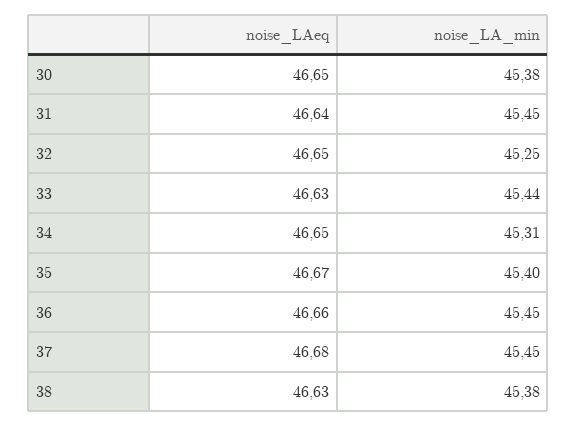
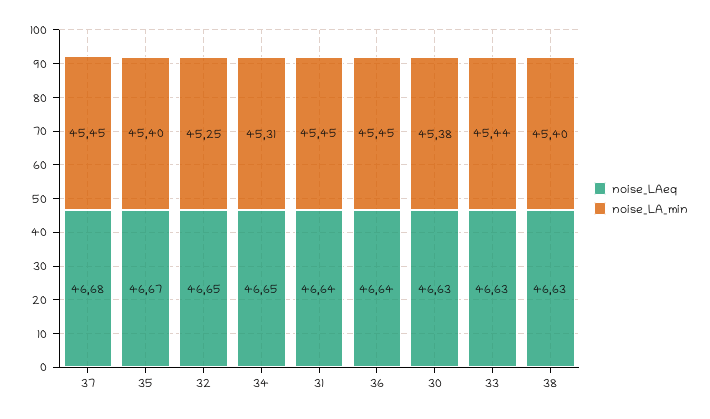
  {
    "noise_LAeq": {
-     "30": 46.65,
+     "30": 46.63,
      "31": 46.64,
      "32": 46.65,
      "33": 46.63,
      "34": 46.65,
      "35": 46.67,
-     "36": 46.66,
+     "36": 46.64,
      "37": 46.68,
      "38": 46.63
    },
    "noise_LA_min": {
      "30": 45.38,
      "31": 45.45,
      "32": 45.25,
      "33": 45.44,
      "34": 45.31,
      "35": 45.4,
      "36": 45.45,
      "37": 45.45,
-     "38": 45.38
+     "38": 45.4
    }
  }

